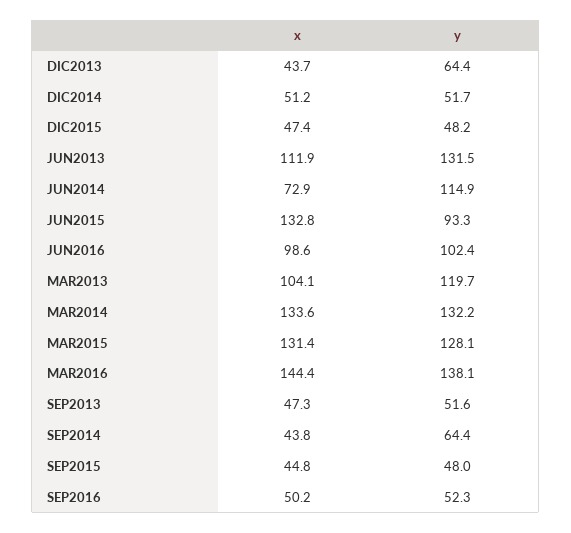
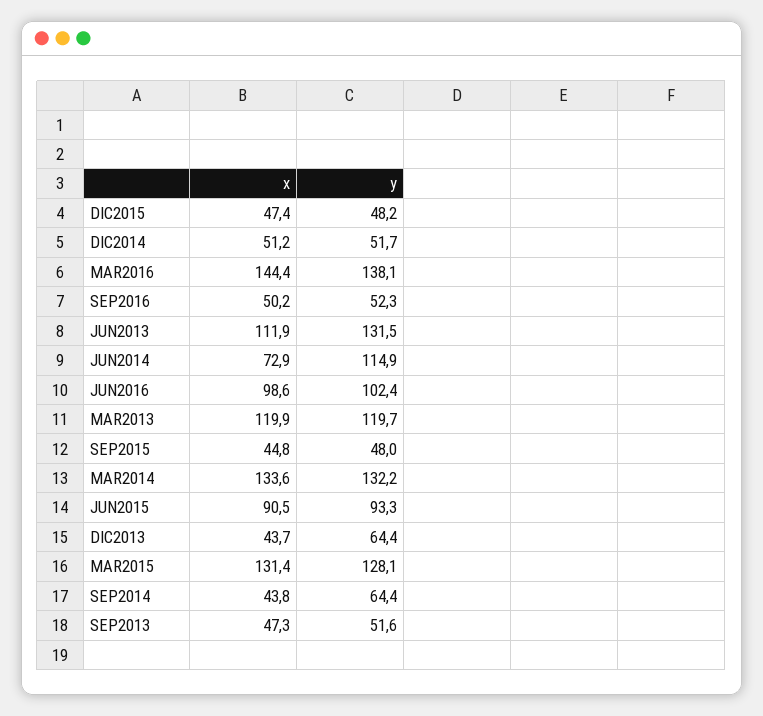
  {
    "x": {
      "DIC2013": 43.7,
      "DIC2014": 51.2,
      "DIC2015": 47.4,
      "JUN2013": 111.9,
      "JUN2014": 72.9,
-     "JUN2015": 132.8,
+     "JUN2015": 90.5,
      "JUN2016": 98.6,
-     "MAR2013": 104.1,
+     "MAR2013": 119.9,
      "MAR2014": 133.6,
      "MAR2015": 131.4,
      "MAR2016": 144.4,
      "SEP2013": 47.3,
      "SEP2014": 43.8,
      "SEP2015": 44.8,
      "SEP2016": 50.2
    },
    "y": {
      "DIC2013": 64.4,
      "DIC2014": 51.7,
      "DIC2015": 48.2,
      "JUN2013": 131.5,
      "JUN2014": 114.9,
      "JUN2015": 93.3,
      "JUN2016": 102.4,
      "MAR2013": 119.7,
      "MAR2014": 132.2,
      "MAR2015": 128.1,
      "MAR2016": 138.1,
      "SEP2013": 51.6,
      "SEP2014": 64.4,
      "SEP2015": 48,
      "SEP2016": 52.3
    }
  }

